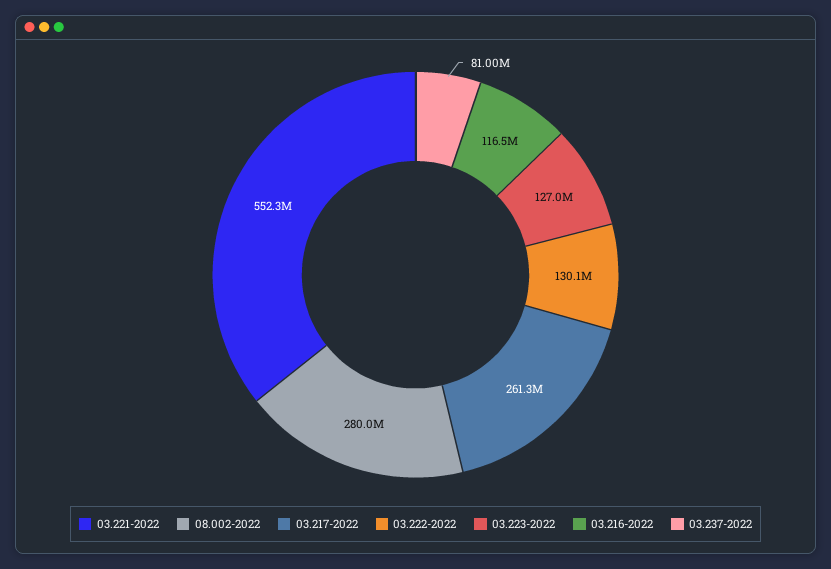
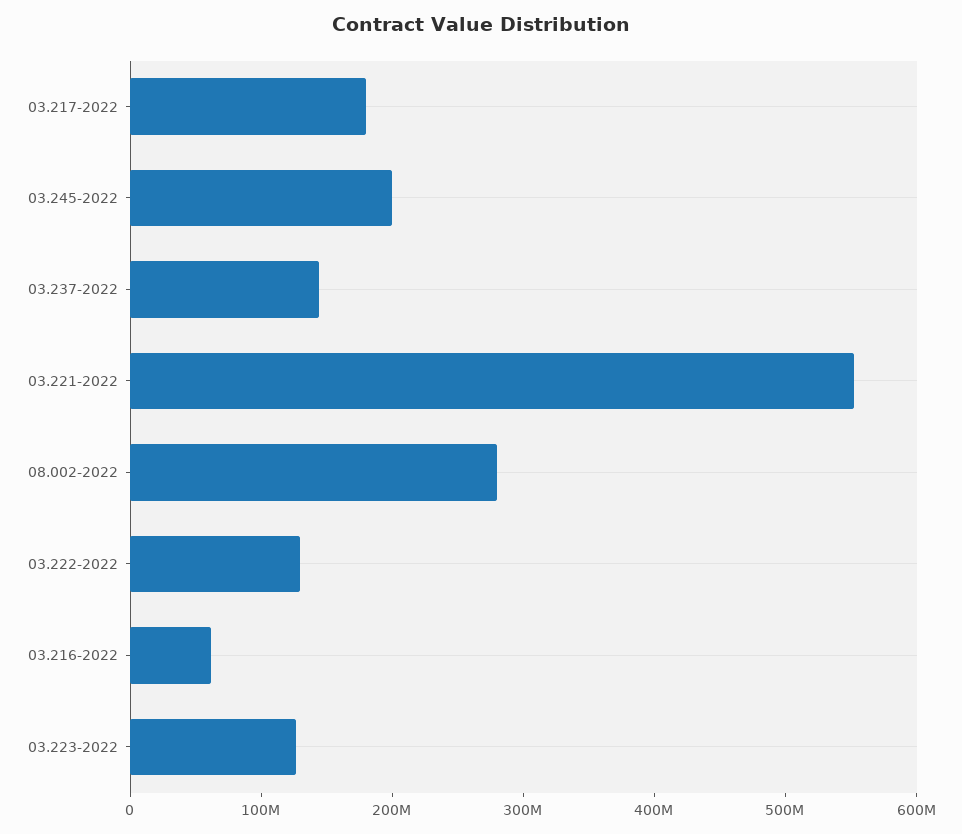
  {
    "03.221-2022": 552300000,
    "08.002-2022": 280000000,
-   "03.217-2022": 261300000,
+   "03.217-2022": 180000000,
    "03.222-2022": 130100000,
    "03.223-2022": 127000000,
-   "03.216-2022": 116500000,
+   "03.216-2022": 60000000,
-   "03.237-2022": 81000000
+   "03.237-2022": 140000000,
+   "03.245-2022": 200000000
  }

